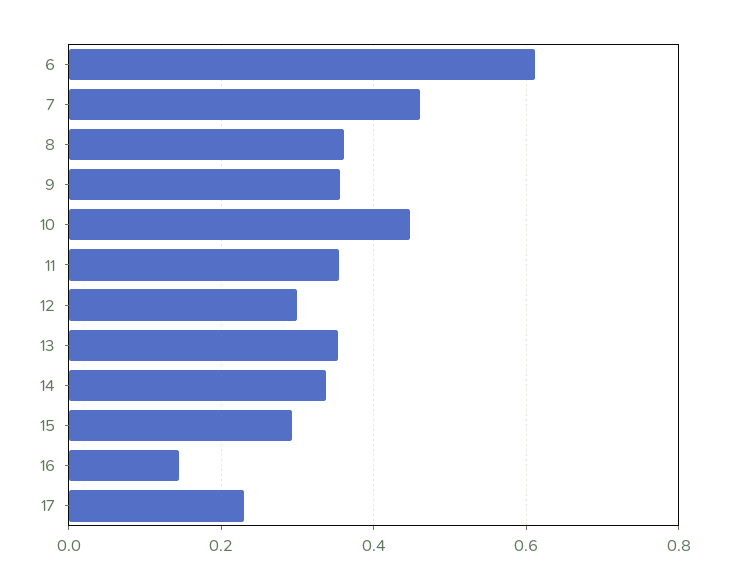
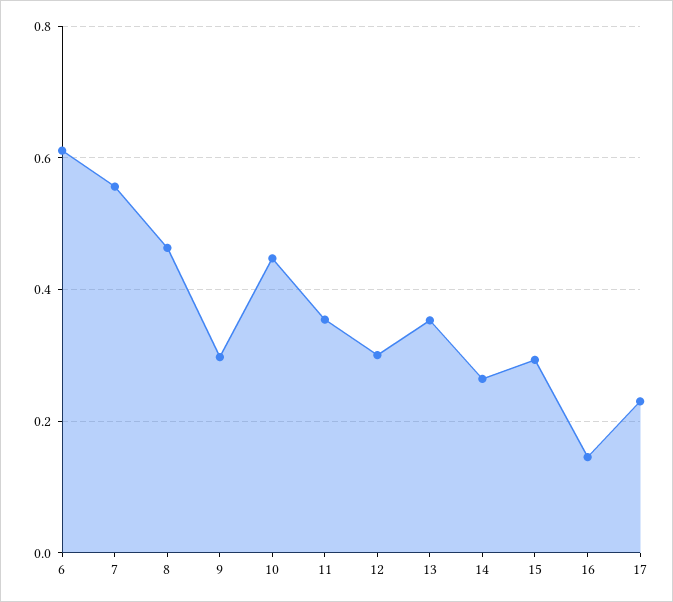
  {
    "6": 0.62,
-   "7": 0.46,
+   "7": 0.56,
-   "8": 0.36,
+   "8": 0.46,
-   "9": 0.36,
+   "9": 0.3,
    "10": 0.44,
    "11": 0.36,
    "12": 0.3,
    "13": 0.36,
-   "14": 0.34,
+   "14": 0.26,
    "15": 0.3,
    "16": 0.14,
    "17": 0.24
  }

